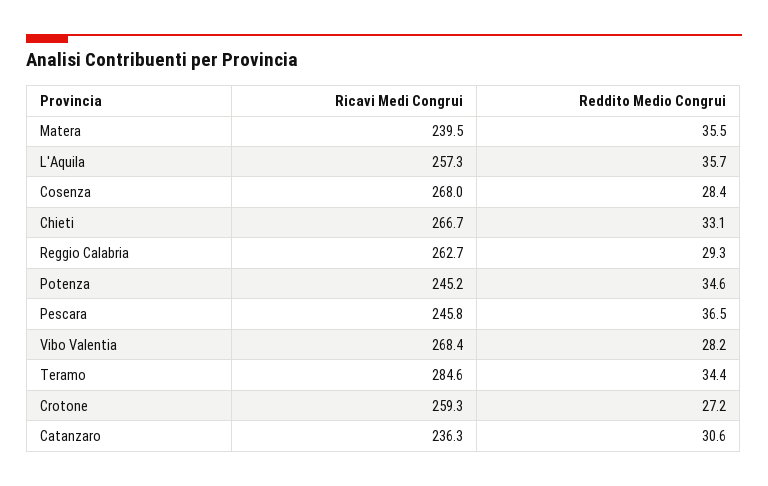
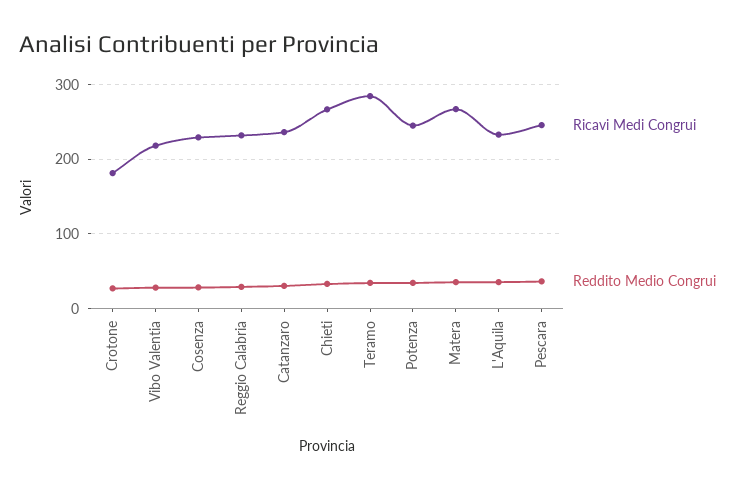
  {
    "Ricavi Medi Congrui": {
-     "Matera": 239.5,
+     "Matera": 270,
-     "L'Aquila": 257.3,
+     "L'Aquila": 230,
-     "Cosenza": 268,
+     "Cosenza": 230,
      "Chieti": 266.7,
-     "Reggio Calabria": 262.7,
+     "Reggio Calabria": 230,
      "Potenza": 245.2,
      "Pescara": 245.8,
-     "Vibo Valentia": 268.4,
+     "Vibo Valentia": 220,
      "Teramo": 284.6,
-     "Crotone": 259.3,
+     "Crotone": 180,
      "Catanzaro": 236.3
    },
    "Reddito Medio Congrui": {
      "Matera": 35.5,
      "L'Aquila": 35.7,
      "Cosenza": 28.4,
      "Chieti": 33.1,
      "Reggio Calabria": 29.3,
      "Potenza": 34.6,
      "Pescara": 36.5,
      "Vibo Valentia": 28.2,
      "Teramo": 34.4,
      "Crotone": 27.2,
      "Catanzaro": 30.6
    }
  }

